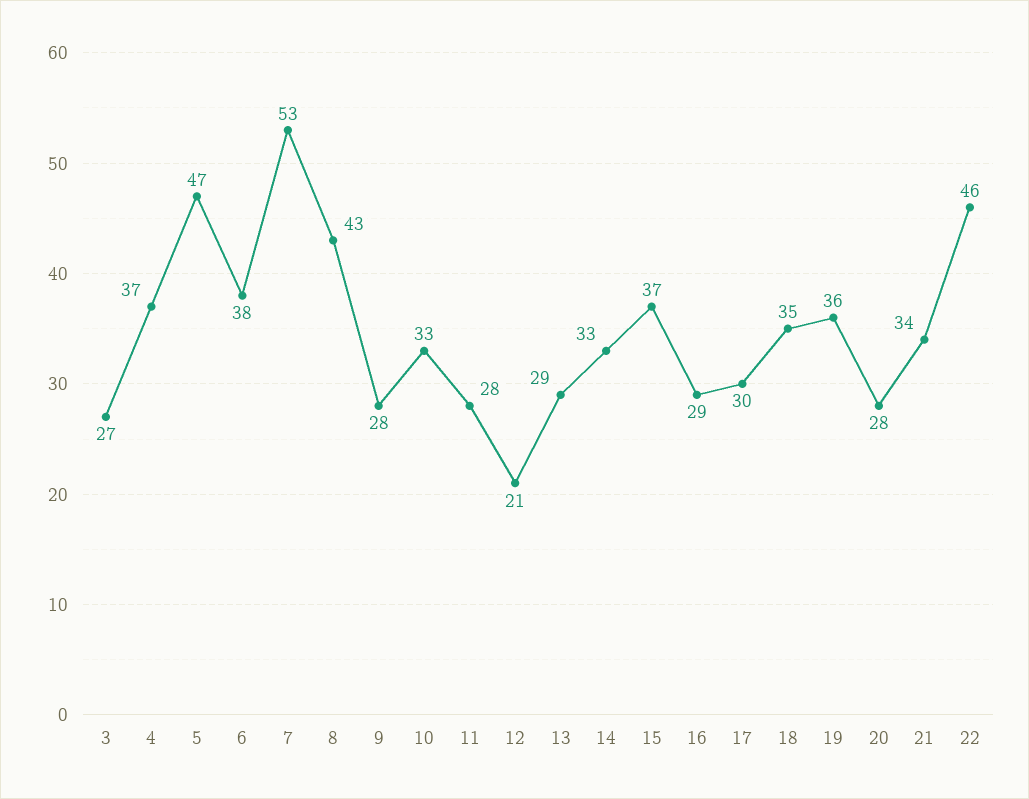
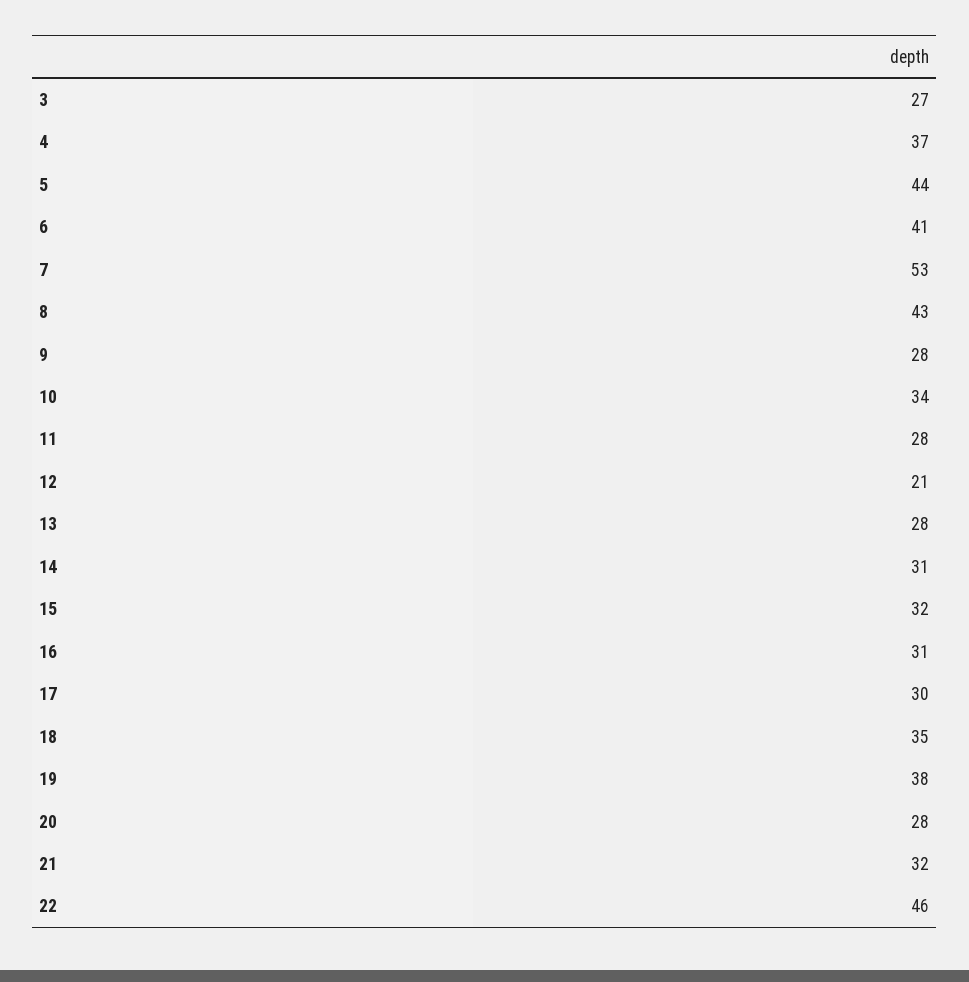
  {
    "3": 27,
    "4": 37,
-   "5": 47,
+   "5": 44,
-   "6": 38,
+   "6": 41,
    "7": 53,
    "8": 43,
    "9": 28,
-   "10": 33,
+   "10": 34,
    "11": 28,
    "12": 21,
-   "13": 29,
+   "13": 28,
-   "14": 33,
+   "14": 31,
-   "15": 37,
+   "15": 32,
-   "16": 29,
+   "16": 31,
    "17": 30,
    "18": 35,
-   "19": 36,
+   "19": 38,
    "20": 28,
-   "21": 34,
+   "21": 32,
    "22": 46
  }

